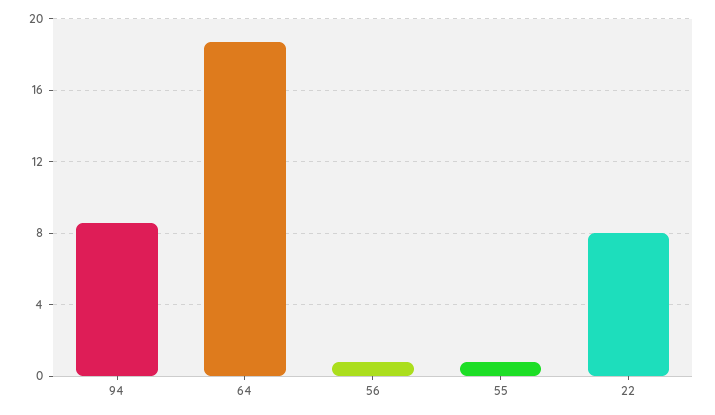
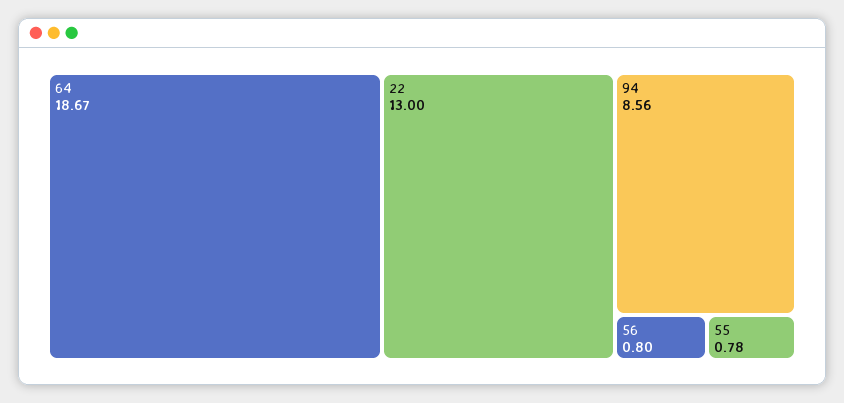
  {
    "94": 8.56,
    "64": 18.67,
    "56": 0.8,
    "55": 0.78,
-   "22": 8
+   "22": 13
  }

